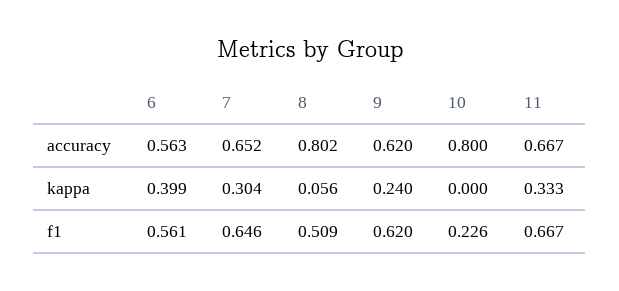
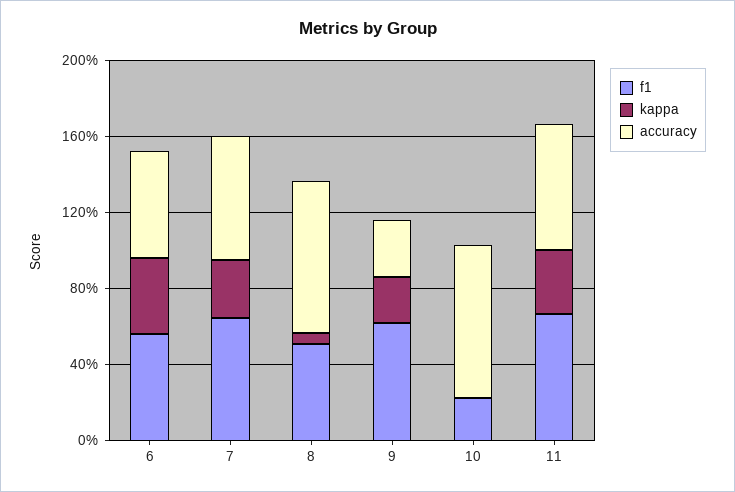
  {
    "accuracy": {
      "6": 0.563,
      "7": 0.652,
      "8": 0.802,
-     "9": 0.62,
+     "9": 0.3,
      "10": 0.8,
      "11": 0.667
    },
    "kappa": {
      "6": 0.399,
      "7": 0.304,
      "8": 0.056,
      "9": 0.24,
      "10": 0,
      "11": 0.333
    },
    "f1": {
      "6": 0.561,
      "7": 0.646,
      "8": 0.509,
      "9": 0.62,
      "10": 0.226,
      "11": 0.667
    }
  }

